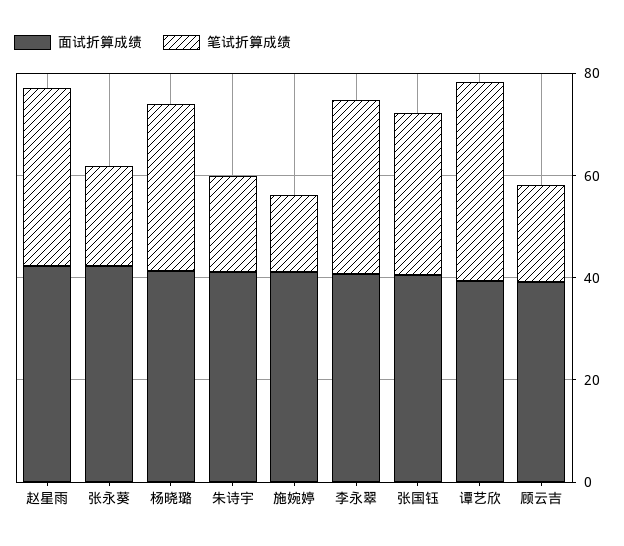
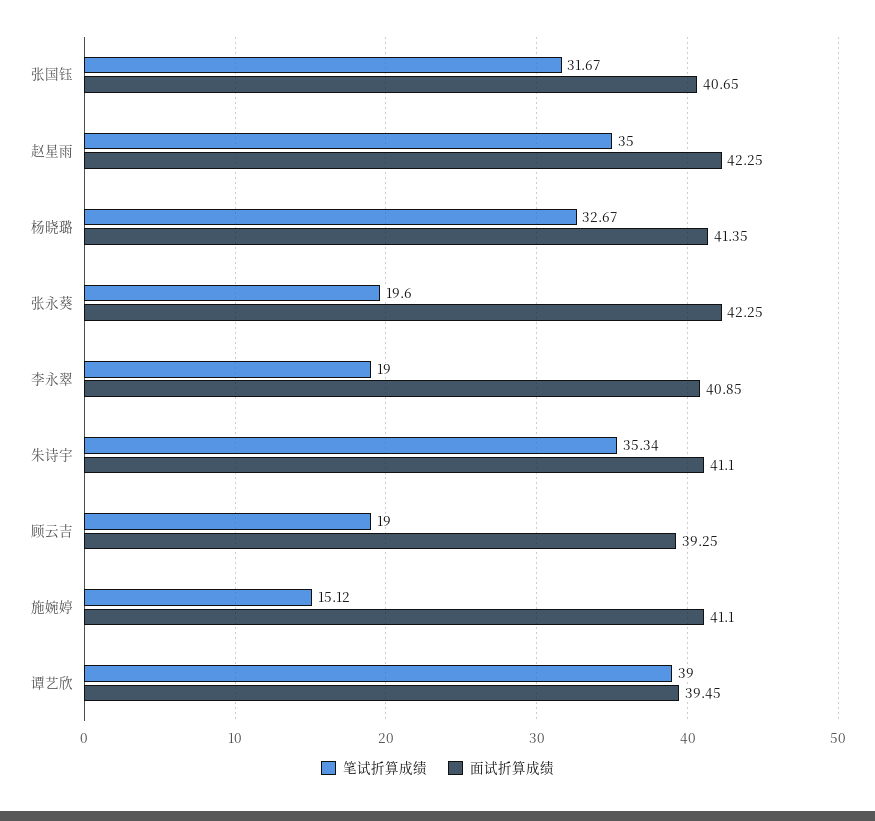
  {
    "面试折算成绩": {
      "赵星雨": 42.25,
      "张永葵": 42.25,
      "杨晓璐": 41.35,
      "朱诗宇": 41.1,
      "施婉婷": 41.1,
      "李永翠": 40.85,
      "张国钰": 40.65,
      "谭艺欣": 39.45,
      "顾云吉": 39.25
    },
    "笔试折算成绩": {
      "赵星雨": 35,
      "张永葵": 19.6,
      "杨晓璐": 32.67,
-     "朱诗宇": 20,
+     "朱诗宇": 35.34,
      "施婉婷": 15.12,
-     "李永翠": 35,
+     "李永翠": 19,
      "张国钰": 31.67,
      "谭艺欣": 39,
      "顾云吉": 19
    }
  }

